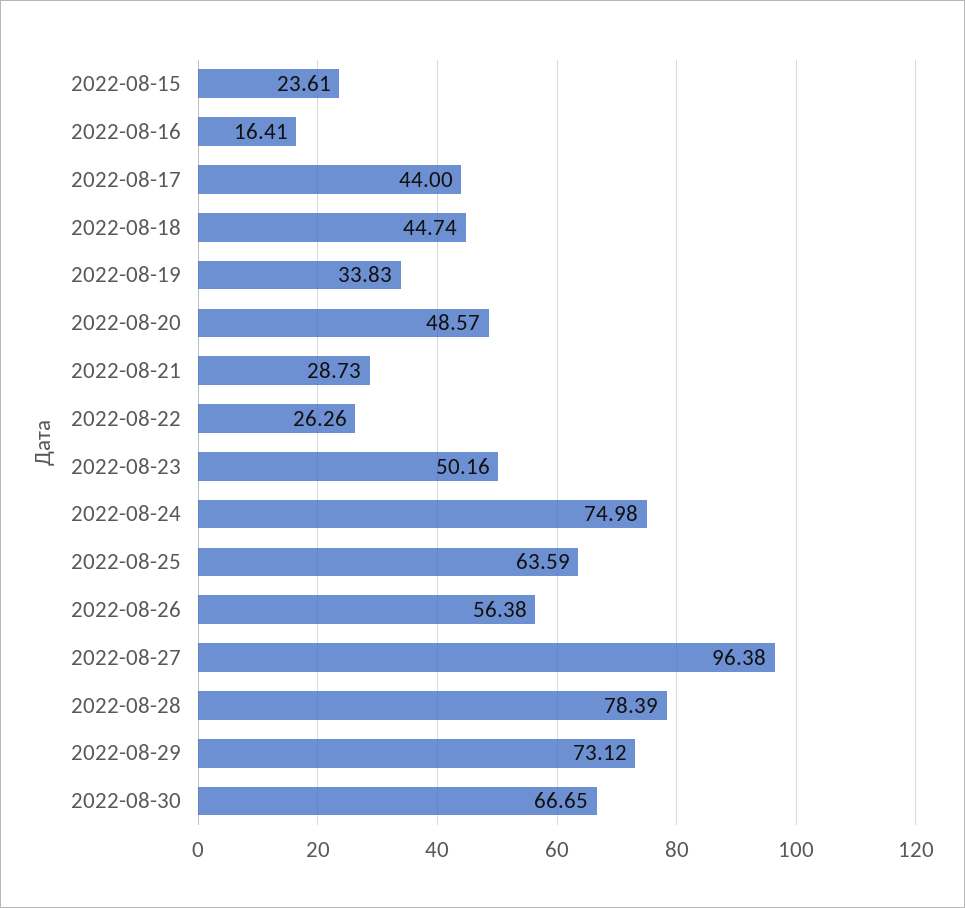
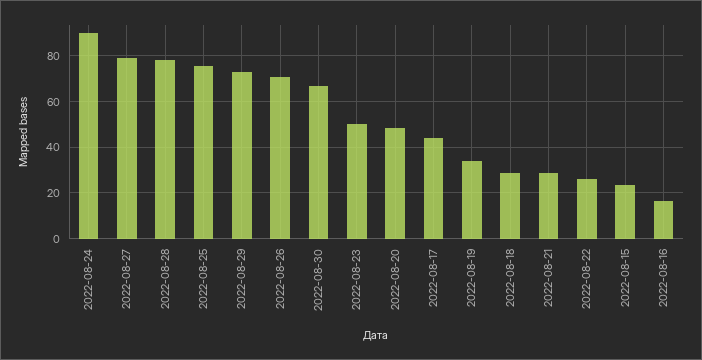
  {
    "2022-08-15": 23.61,
    "2022-08-16": 16.41,
    "2022-08-17": 44,
-   "2022-08-18": 44.74,
+   "2022-08-18": 30,
    "2022-08-19": 33.83,
    "2022-08-20": 48.57,
    "2022-08-21": 28.73,
    "2022-08-22": 26.26,
    "2022-08-23": 50.16,
-   "2022-08-24": 74.98,
+   "2022-08-24": 90,
-   "2022-08-25": 63.59,
+   "2022-08-25": 75,
-   "2022-08-26": 56.38,
+   "2022-08-26": 70,
-   "2022-08-27": 96.38,
+   "2022-08-27": 80,
    "2022-08-28": 78.39,
    "2022-08-29": 73.12,
    "2022-08-30": 66.65
  }

